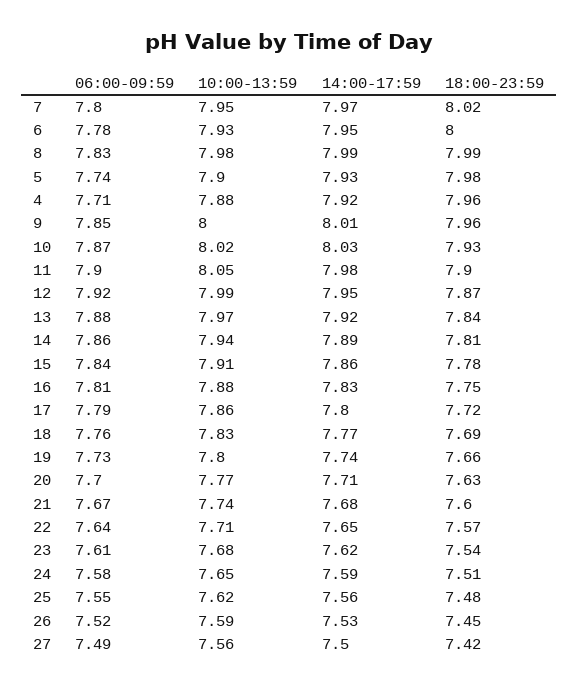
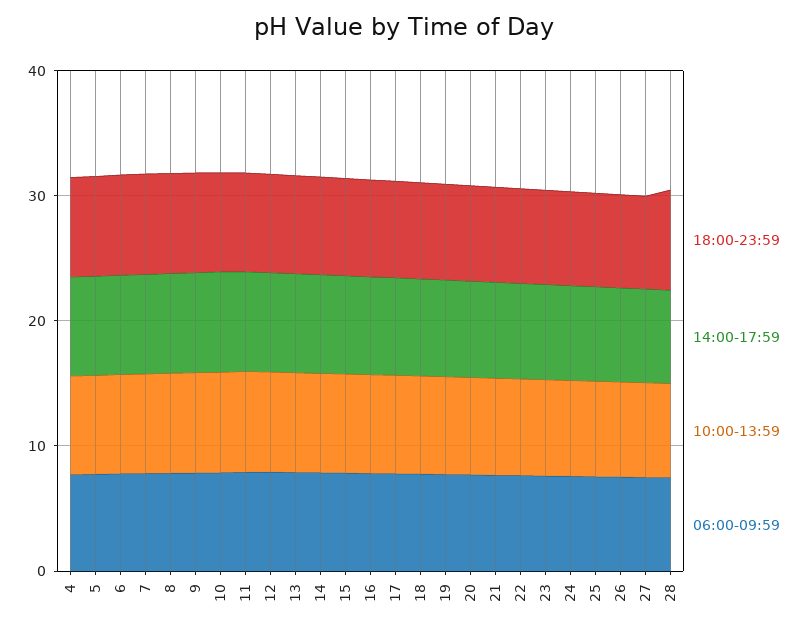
  {
    "06:00-09:59": {
      "7": 7.8,
      "6": 7.78,
      "8": 7.83,
      "5": 7.74,
      "4": 7.71,
      "9": 7.85,
      "10": 7.87,
      "11": 7.9,
      "12": 7.92,
      "13": 7.88,
      "14": 7.86,
      "15": 7.84,
      "16": 7.81,
      "17": 7.79,
      "18": 7.76,
      "19": 7.73,
      "20": 7.7,
      "21": 7.67,
      "22": 7.64,
      "23": 7.61,
      "24": 7.58,
      "25": 7.55,
      "26": 7.52,
-     "27": 7.49
+     "27": 7.49,
+     "28": 8
    },
    "10:00-13:59": {
      "7": 7.95,
      "6": 7.93,
      "8": 7.98,
      "5": 7.9,
      "4": 7.88,
      "9": 8,
      "10": 8.02,
      "11": 8.05,
      "12": 7.99,
      "13": 7.97,
      "14": 7.94,
      "15": 7.91,
      "16": 7.88,
      "17": 7.86,
      "18": 7.83,
      "19": 7.8,
      "20": 7.77,
      "21": 7.74,
      "22": 7.71,
      "23": 7.68,
      "24": 7.65,
      "25": 7.62,
      "26": 7.59,
-     "27": 7.56
+     "27": 7.56,
+     "28": 8
    },
    "14:00-17:59": {
      "7": 7.97,
      "6": 7.95,
      "8": 7.99,
      "5": 7.93,
      "4": 7.92,
      "9": 8.01,
      "10": 8.03,
      "11": 7.98,
      "12": 7.95,
      "13": 7.92,
      "14": 7.89,
      "15": 7.86,
      "16": 7.83,
      "17": 7.8,
      "18": 7.77,
      "19": 7.74,
      "20": 7.71,
      "21": 7.68,
      "22": 7.65,
      "23": 7.62,
      "24": 7.59,
      "25": 7.56,
      "26": 7.53,
-     "27": 7.5
+     "27": 7.5,
+     "28": 8
    },
    "18:00-23:59": {
      "7": 8.02,
      "6": 8,
      "8": 7.99,
      "5": 7.98,
      "4": 7.96,
      "9": 7.96,
      "10": 7.93,
      "11": 7.9,
      "12": 7.87,
      "13": 7.84,
      "14": 7.81,
      "15": 7.78,
      "16": 7.75,
      "17": 7.72,
      "18": 7.69,
      "19": 7.66,
      "20": 7.63,
      "21": 7.6,
      "22": 7.57,
      "23": 7.54,
      "24": 7.51,
      "25": 7.48,
      "26": 7.45,
-     "27": 7.42
+     "27": 7.42,
+     "28": 8
    }
  }

